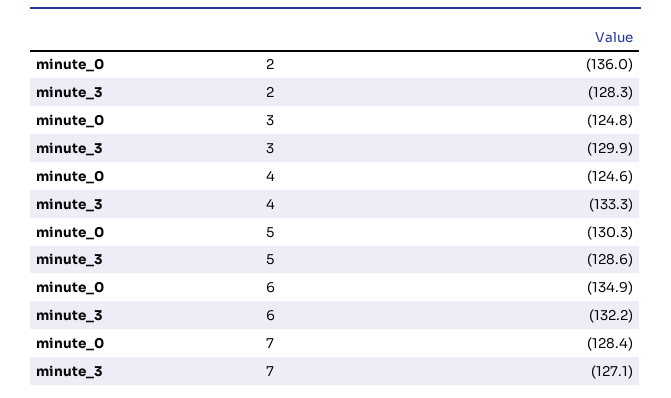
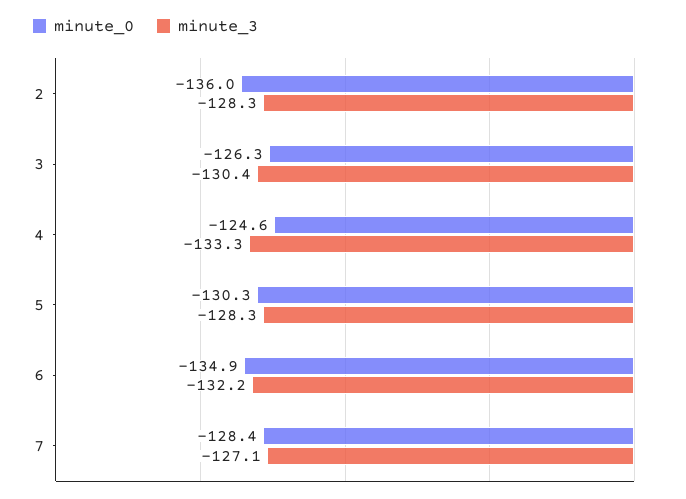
  {
    "minute_0": {
      "2": -136,
-     "3": -124.8,
+     "3": -126.3,
      "4": -124.6,
      "5": -130.3,
      "6": -134.9,
      "7": -128.4
    },
    "minute_3": {
      "2": -128.3,
-     "3": -129.9,
+     "3": -130.4,
      "4": -133.3,
-     "5": -128.6,
+     "5": -128.3,
      "6": -132.2,
      "7": -127.1
    }
  }

